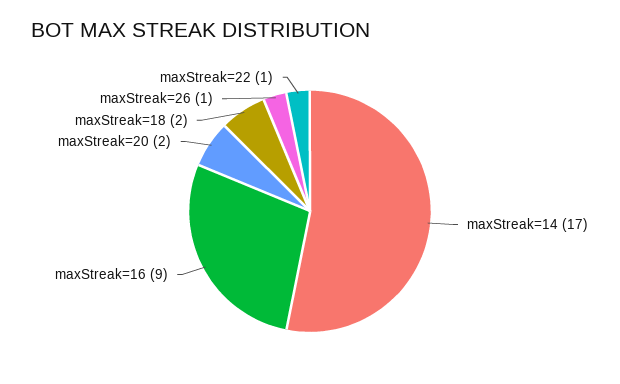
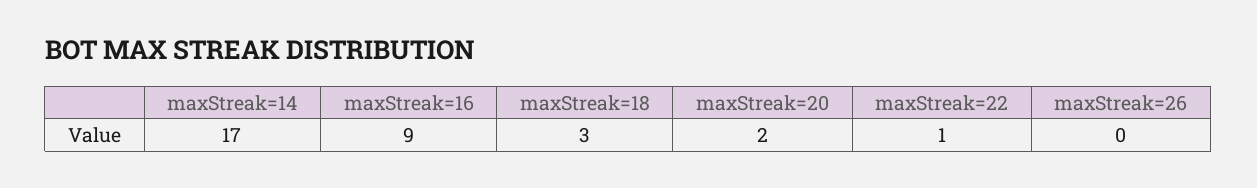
  {
    "maxStreak=14": 17,
    "maxStreak=16": 9,
    "maxStreak=20": 2,
-   "maxStreak=18": 2,
+   "maxStreak=18": 3,
-   "maxStreak=26": 1,
+   "maxStreak=26": 0,
    "maxStreak=22": 1
  }

